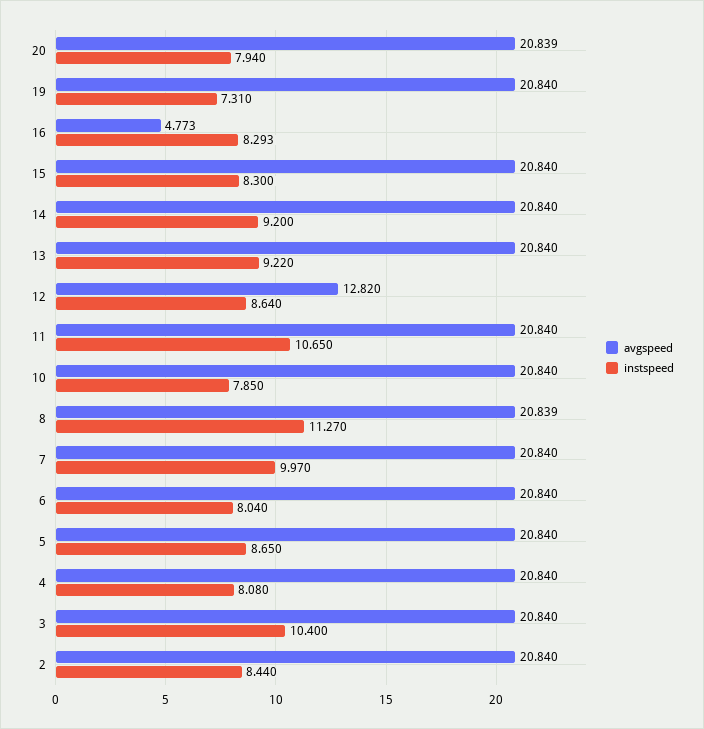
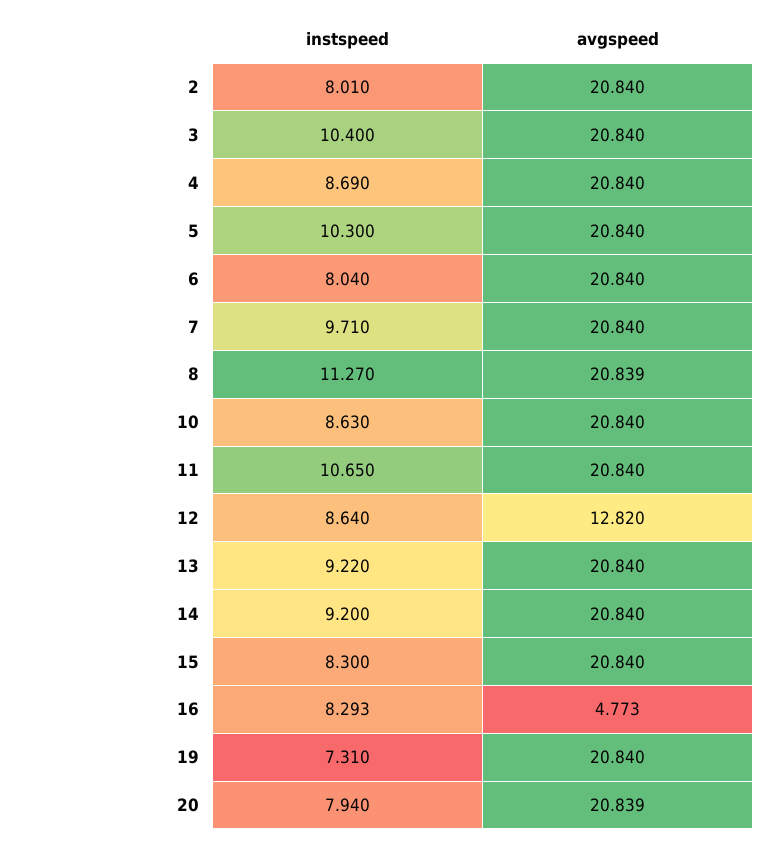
  {
    "avgspeed": {
      "20": 20.839,
      "19": 20.84,
      "16": 4.773,
      "15": 20.84,
      "14": 20.84,
      "13": 20.84,
      "12": 12.82,
      "11": 20.84,
      "10": 20.84,
      "8": 20.839,
      "7": 20.84,
      "6": 20.84,
      "5": 20.84,
      "4": 20.84,
      "3": 20.84,
      "2": 20.84
    },
    "instspeed": {
      "20": 7.94,
      "19": 7.31,
      "16": 8.293,
      "15": 8.3,
      "14": 9.2,
      "13": 9.22,
      "12": 8.64,
      "11": 10.65,
-     "10": 7.85,
+     "10": 8.63,
      "8": 11.27,
-     "7": 9.97,
+     "7": 9.71,
      "6": 8.04,
-     "5": 8.65,
+     "5": 10.3,
-     "4": 8.08,
+     "4": 8.69,
      "3": 10.4,
-     "2": 8.44
+     "2": 8.01
    }
  }

